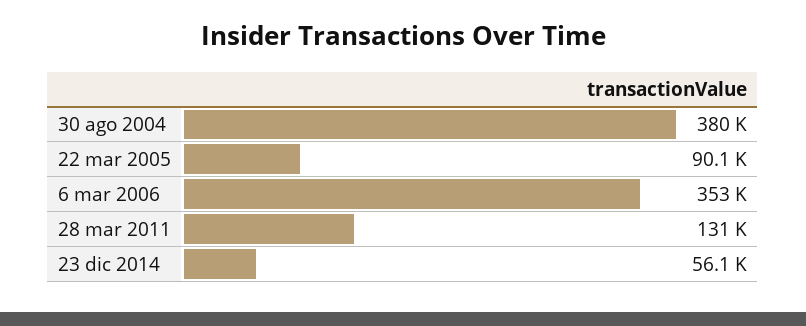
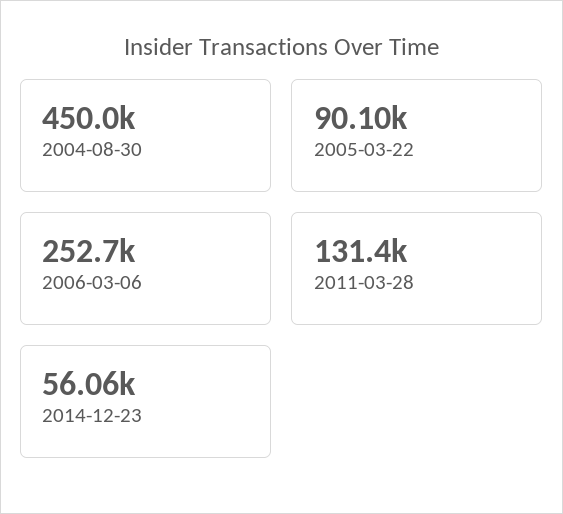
  {
-   "30 ago 2004": 380000,
+   "30 ago 2004": 450000,
    "22 mar 2005": 90100,
-   "6 mar 2006": 353000,
+   "6 mar 2006": 252700,
    "28 mar 2011": 131400,
    "23 dic 2014": 56060
  }

